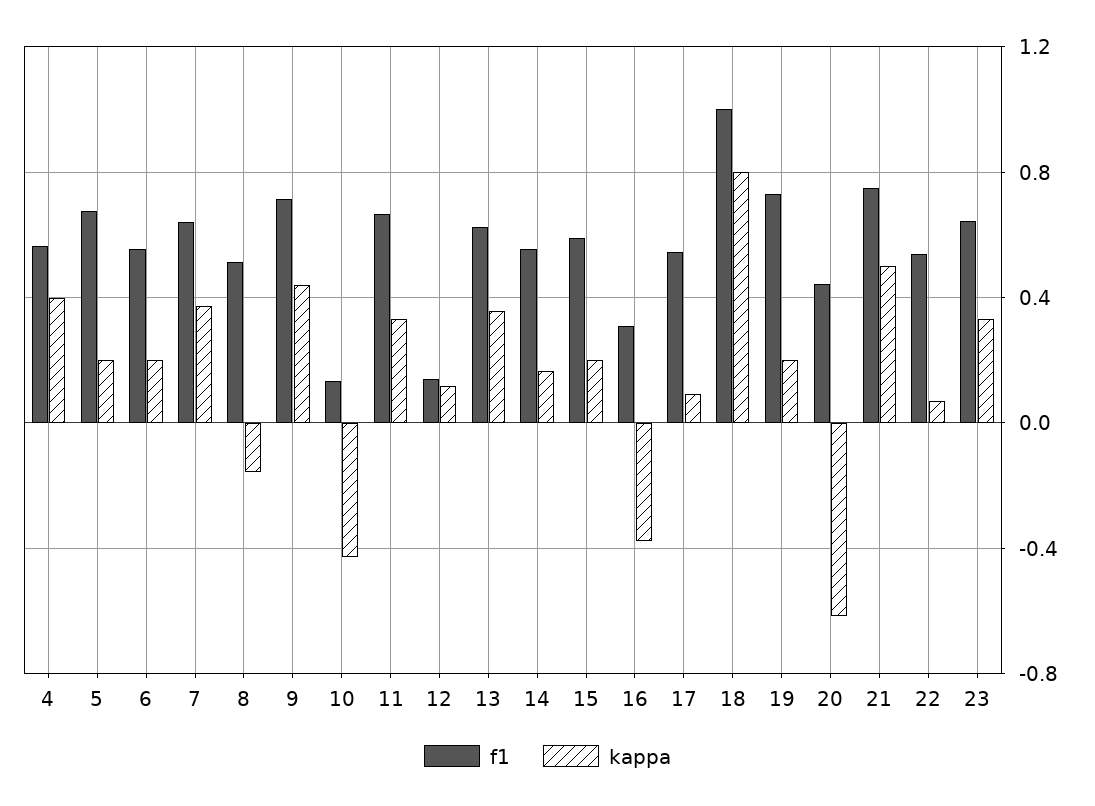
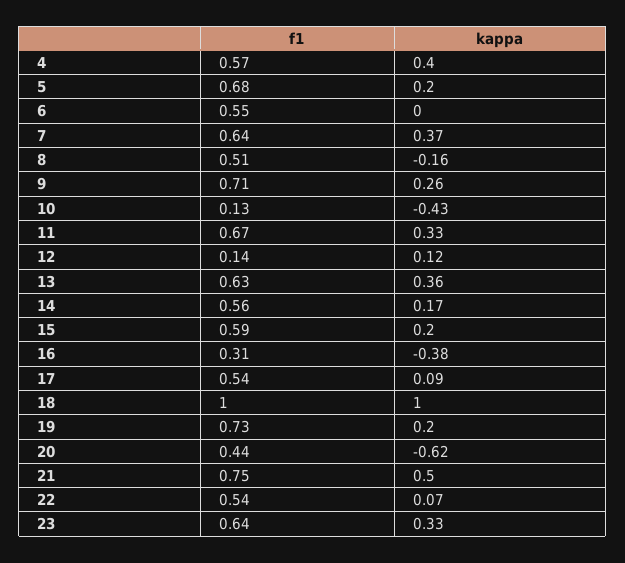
  {
    "f1": {
      "4": 0.57,
      "5": 0.68,
      "6": 0.55,
      "7": 0.64,
      "8": 0.51,
      "9": 0.71,
      "10": 0.13,
      "11": 0.67,
      "12": 0.14,
      "13": 0.63,
      "14": 0.56,
      "15": 0.59,
      "16": 0.31,
      "17": 0.54,
      "18": 1,
      "19": 0.73,
      "20": 0.44,
      "21": 0.75,
      "22": 0.54,
      "23": 0.64
    },
    "kappa": {
      "4": 0.4,
      "5": 0.2,
-     "6": 0.2,
+     "6": 0,
      "7": 0.37,
      "8": -0.16,
-     "9": 0.45,
+     "9": 0.26,
      "10": -0.43,
      "11": 0.33,
      "12": 0.12,
      "13": 0.36,
      "14": 0.17,
      "15": 0.2,
      "16": -0.38,
      "17": 0.09,
-     "18": 0.8,
+     "18": 1,
      "19": 0.2,
      "20": -0.62,
      "21": 0.5,
      "22": 0.07,
      "23": 0.33
    }
  }

